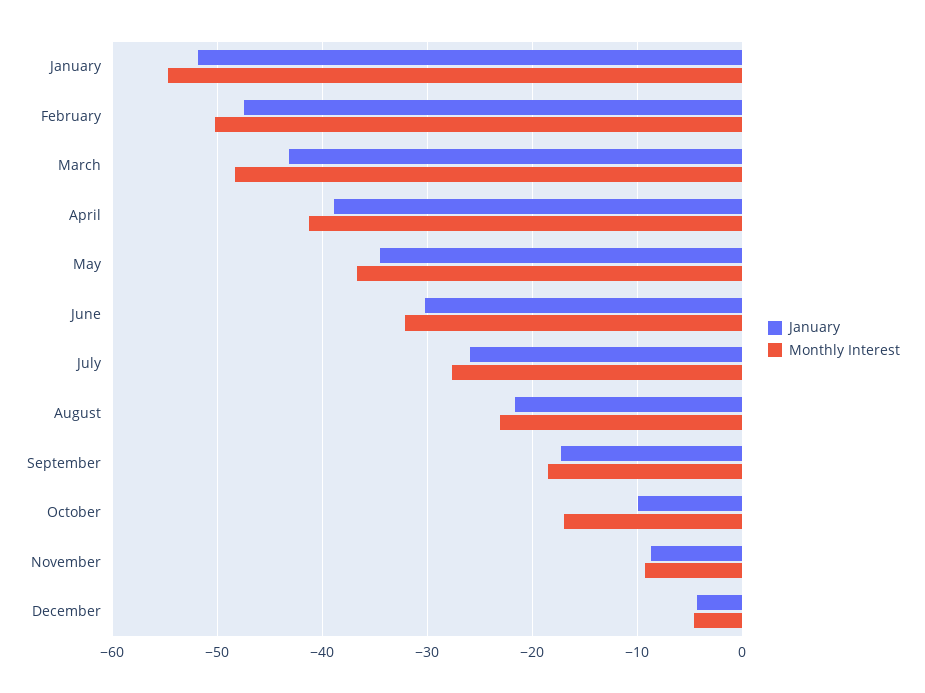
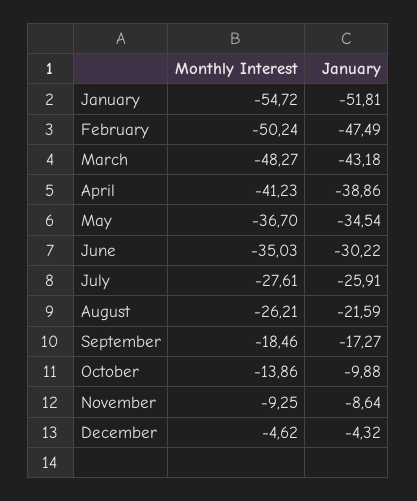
  {
    "January": {
      "January": -51.81,
      "February": -47.49,
      "March": -43.18,
      "April": -38.86,
      "May": -34.54,
      "June": -30.22,
      "July": -25.91,
      "August": -21.59,
      "September": -17.27,
      "October": -9.88,
      "November": -8.64,
      "December": -4.32
    },
    "Monthly Interest": {
      "January": -54.72,
      "February": -50.24,
      "March": -48.27,
      "April": -41.23,
      "May": -36.7,
-     "June": -32,
+     "June": -35.03,
      "July": -27.61,
-     "August": -23,
+     "August": -26.21,
      "September": -18.46,
-     "October": -17,
+     "October": -13.86,
      "November": -9.25,
      "December": -4.62
    }
  }

